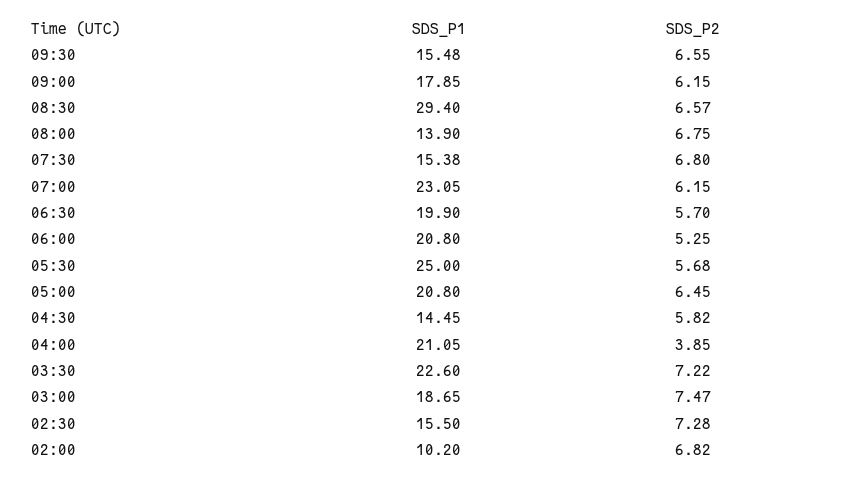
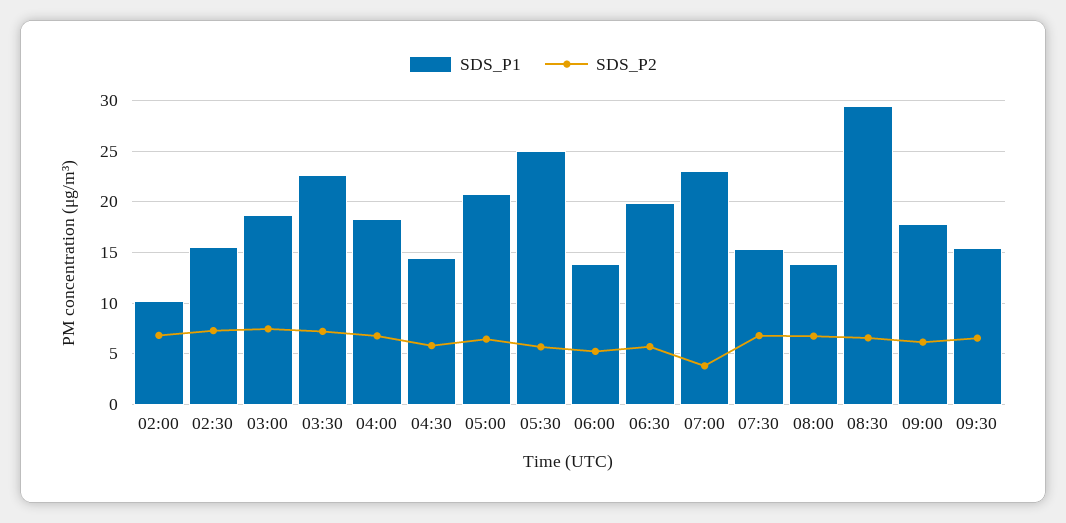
  {
    "SDS_P1": {
      "09:30": 15.48,
      "09:00": 17.85,
      "08:30": 29.4,
      "08:00": 13.9,
      "07:30": 15.38,
      "07:00": 23.05,
      "06:30": 19.9,
-     "06:00": 20.8,
+     "06:00": 14,
      "05:30": 25,
      "05:00": 20.8,
      "04:30": 14.45,
-     "04:00": 21.05,
+     "04:00": 18,
      "03:30": 22.6,
      "03:00": 18.65,
      "02:30": 15.5,
      "02:00": 10.2
    },
    "SDS_P2": {
      "09:30": 6.55,
      "09:00": 6.15,
      "08:30": 6.57,
      "08:00": 6.75,
      "07:30": 6.8,
-     "07:00": 6.15,
+     "07:00": 4,
      "06:30": 5.7,
      "06:00": 5.25,
      "05:30": 5.68,
      "05:00": 6.45,
      "04:30": 5.82,
-     "04:00": 3.85,
+     "04:00": 7,
      "03:30": 7.22,
      "03:00": 7.47,
      "02:30": 7.28,
      "02:00": 6.82
    }
  }

